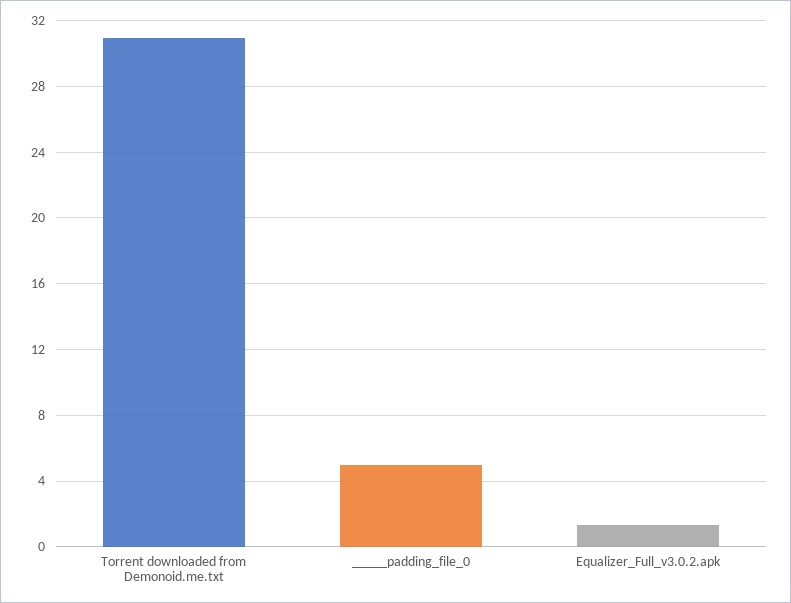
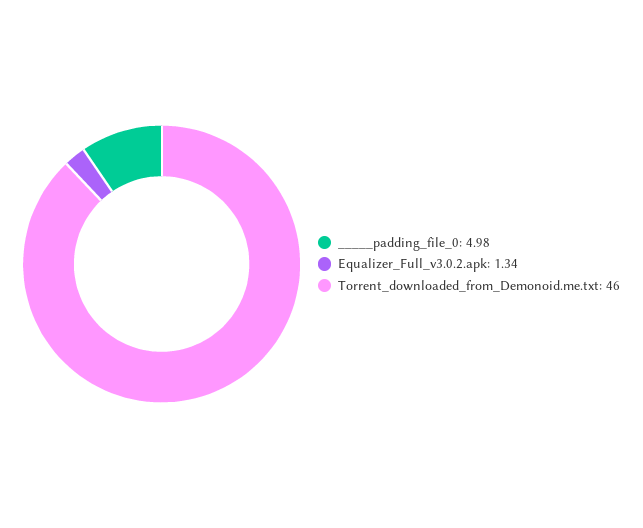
  {
-   "Torrent downloaded from Demonoid.me.txt": 31,
+   "Torrent downloaded from Demonoid.me.txt": 46,
    "_____padding_file_0": 4.98,
    "Equalizer_Full_v3.0.2.apk": 1.34
  }

